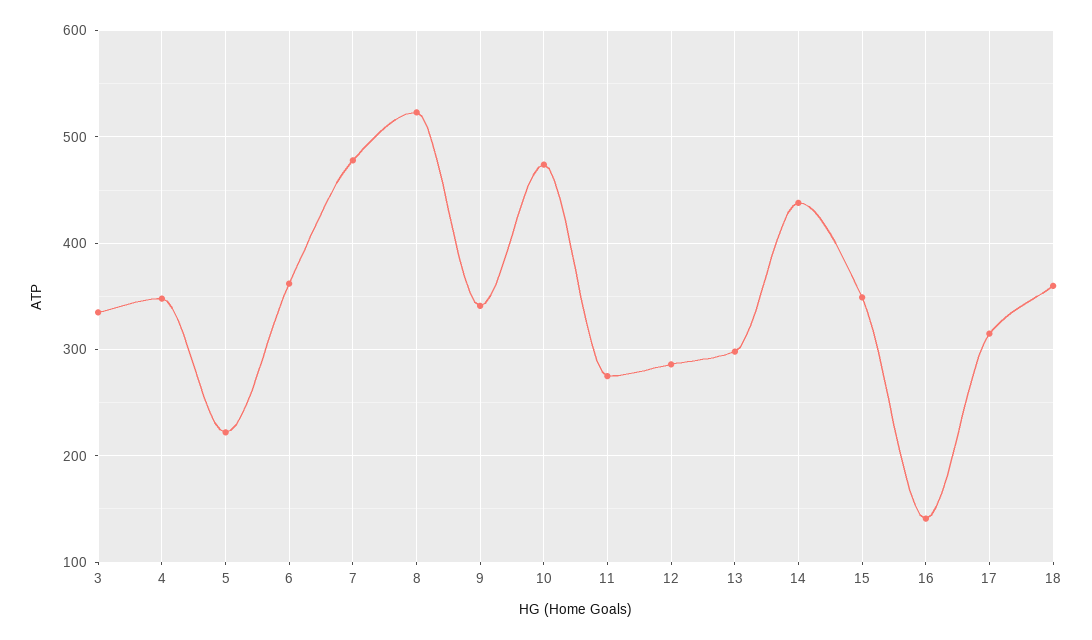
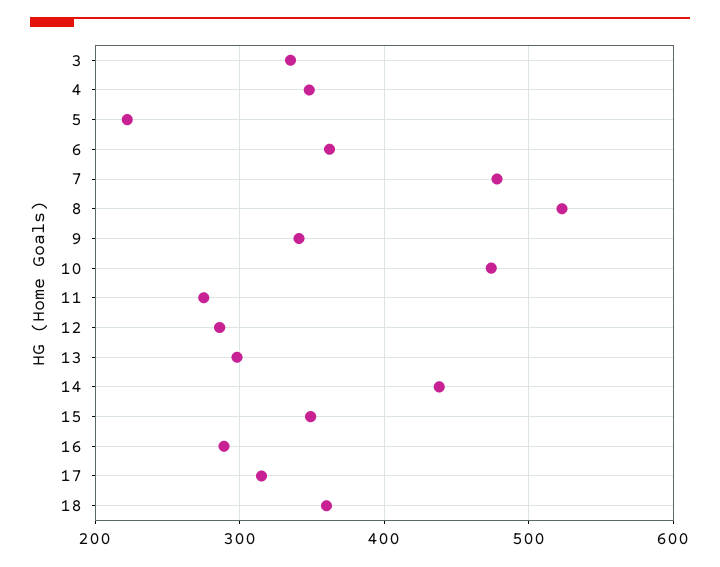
  {
    "3": 340,
    "4": 350,
    "5": 220,
    "6": 360,
    "7": 480,
    "8": 520,
    "9": 340,
    "10": 470,
    "11": 280,
    "12": 290,
    "13": 300,
    "14": 440,
    "15": 350,
-   "16": 140,
+   "16": 290,
    "17": 320,
    "18": 360
  }

